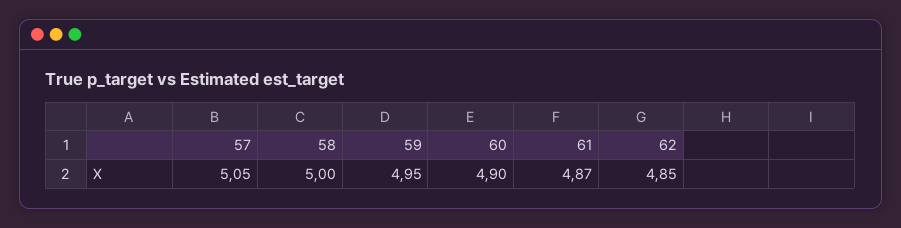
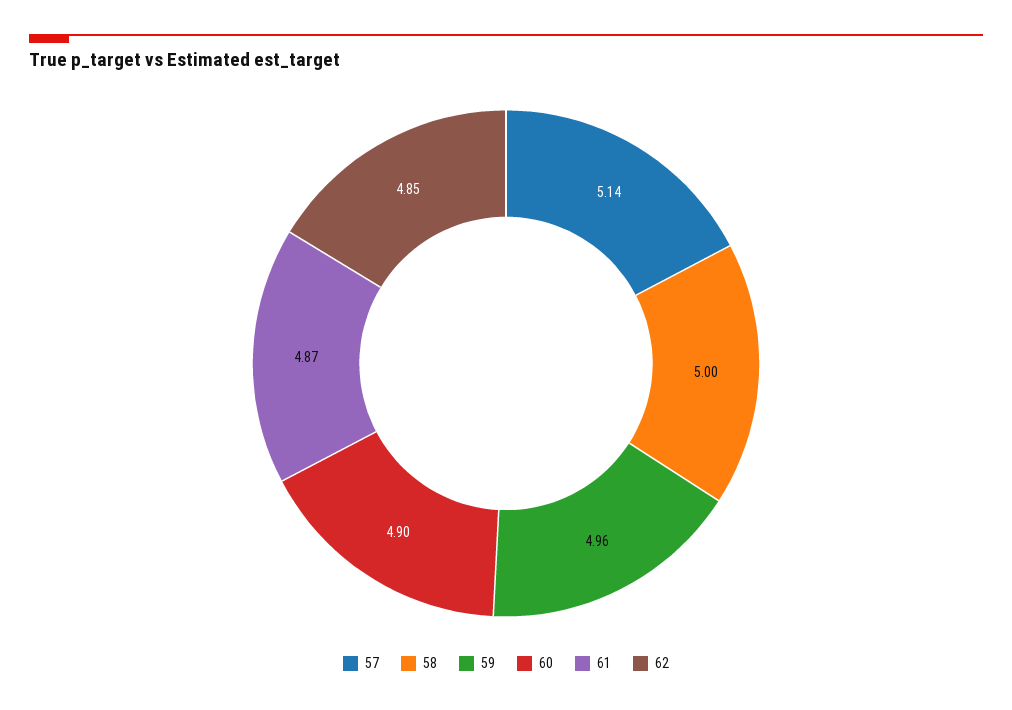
  {
-   "57": 5.05,
+   "57": 5.14,
    "58": 5,
-   "59": 4.95,
+   "59": 4.96,
    "60": 4.9,
    "61": 4.87,
    "62": 4.85
  }

